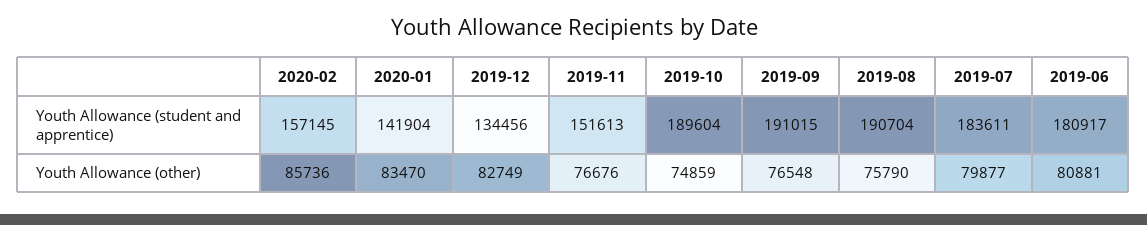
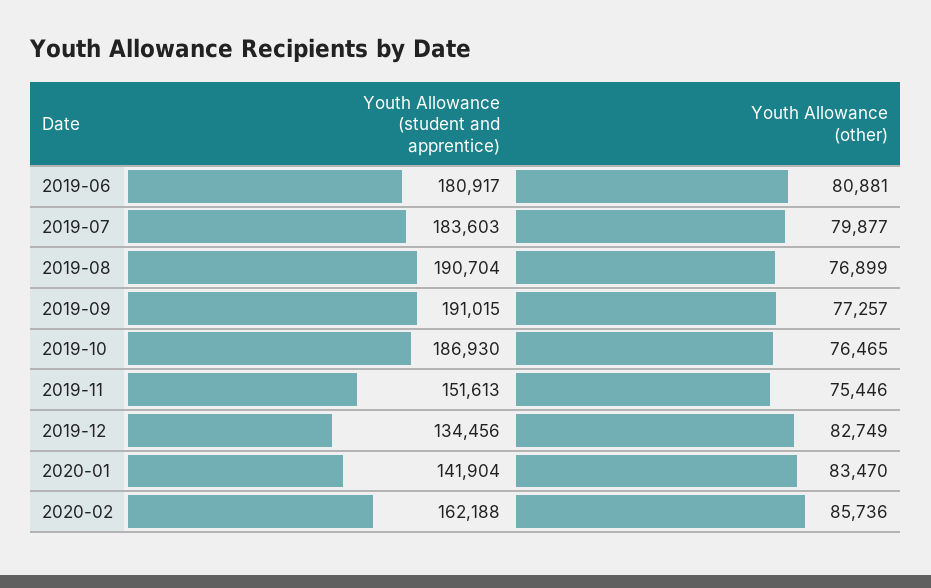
  {
    "2020-02": {
-     "Youth Allowance (student and apprentice)": 157145,
+     "Youth Allowance (student and apprentice)": 162188,
      "Youth Allowance (other)": 85736
    },
    "2020-01": {
      "Youth Allowance (student and apprentice)": 141904,
      "Youth Allowance (other)": 83470
    },
    "2019-12": {
      "Youth Allowance (student and apprentice)": 134456,
      "Youth Allowance (other)": 82749
    },
    "2019-11": {
      "Youth Allowance (student and apprentice)": 151613,
-     "Youth Allowance (other)": 76676
+     "Youth Allowance (other)": 75446
    },
    "2019-10": {
-     "Youth Allowance (student and apprentice)": 189604,
+     "Youth Allowance (student and apprentice)": 186930,
-     "Youth Allowance (other)": 74859
+     "Youth Allowance (other)": 76465
    },
    "2019-09": {
      "Youth Allowance (student and apprentice)": 191015,
-     "Youth Allowance (other)": 76548
+     "Youth Allowance (other)": 77257
    },
    "2019-08": {
      "Youth Allowance (student and apprentice)": 190704,
-     "Youth Allowance (other)": 75790
+     "Youth Allowance (other)": 76899
    },
    "2019-07": {
-     "Youth Allowance (student and apprentice)": 183611,
+     "Youth Allowance (student and apprentice)": 183603,
      "Youth Allowance (other)": 79877
    },
    "2019-06": {
      "Youth Allowance (student and apprentice)": 180917,
      "Youth Allowance (other)": 80881
    }
  }

